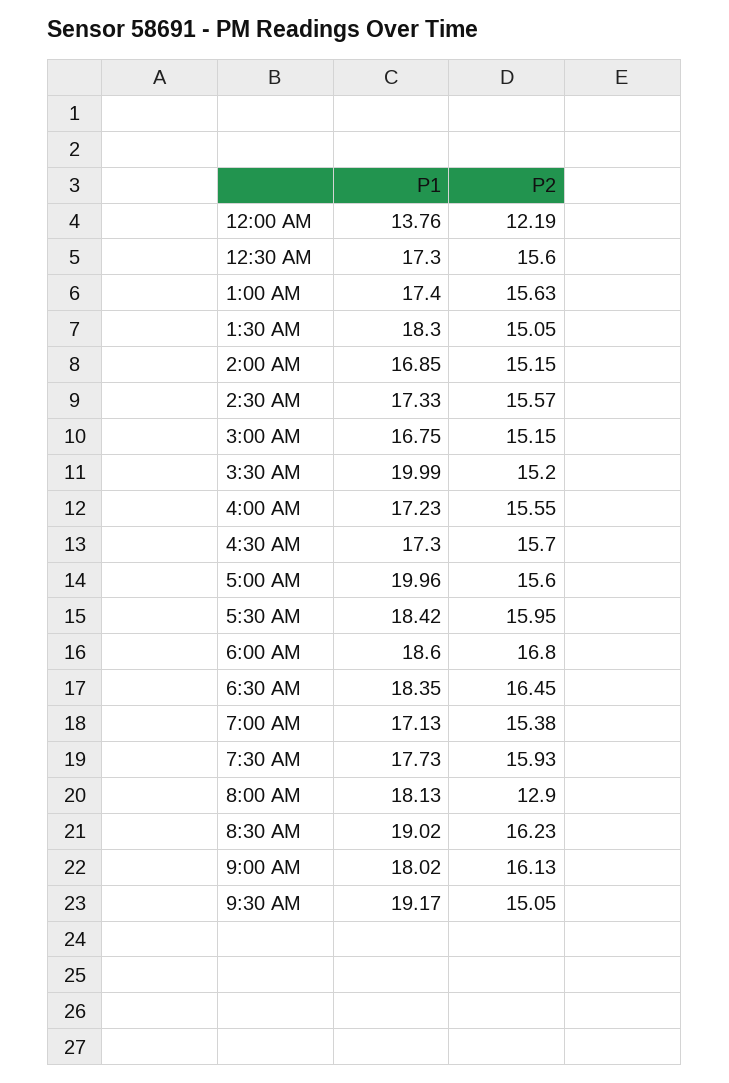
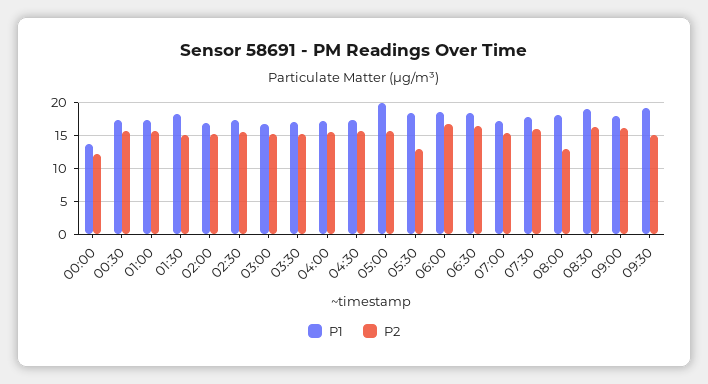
  {
    "P1": {
      "12:00 AM": 13.76,
      "12:30 AM": 17.3,
      "1:00 AM": 17.4,
      "1:30 AM": 18.3,
      "2:00 AM": 16.85,
      "2:30 AM": 17.33,
      "3:00 AM": 16.75,
-     "3:30 AM": 19.99,
+     "3:30 AM": 17,
      "4:00 AM": 17.23,
      "4:30 AM": 17.3,
      "5:00 AM": 19.96,
      "5:30 AM": 18.42,
      "6:00 AM": 18.6,
      "6:30 AM": 18.35,
      "7:00 AM": 17.13,
      "7:30 AM": 17.73,
      "8:00 AM": 18.13,
      "8:30 AM": 19.02,
      "9:00 AM": 18.02,
      "9:30 AM": 19.17
    },
    "P2": {
      "12:00 AM": 12.19,
      "12:30 AM": 15.6,
      "1:00 AM": 15.63,
      "1:30 AM": 15.05,
      "2:00 AM": 15.15,
      "2:30 AM": 15.57,
      "3:00 AM": 15.15,
      "3:30 AM": 15.2,
      "4:00 AM": 15.55,
      "4:30 AM": 15.7,
      "5:00 AM": 15.6,
-     "5:30 AM": 15.95,
+     "5:30 AM": 13,
      "6:00 AM": 16.8,
      "6:30 AM": 16.45,
      "7:00 AM": 15.38,
      "7:30 AM": 15.93,
      "8:00 AM": 12.9,
      "8:30 AM": 16.23,
      "9:00 AM": 16.13,
      "9:30 AM": 15.05
    }
  }

